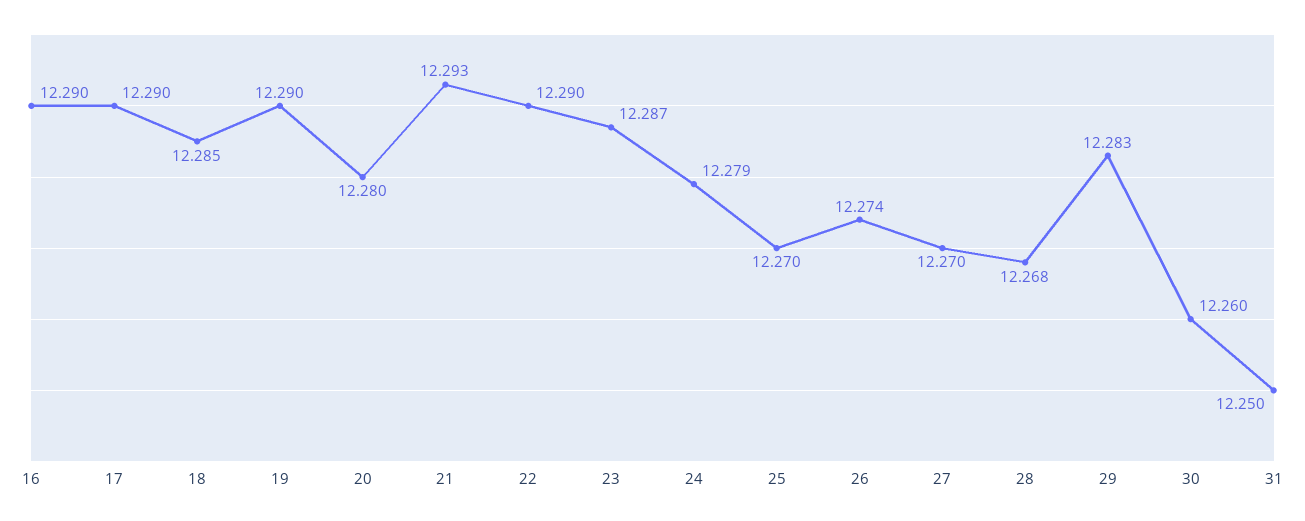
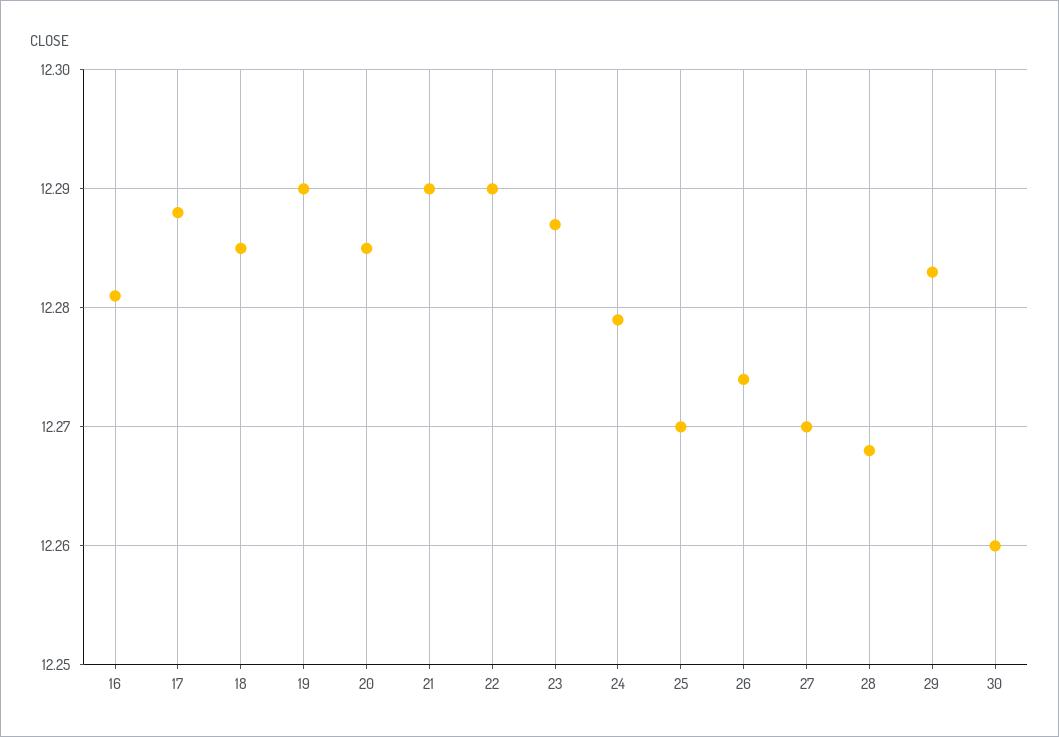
  {
-   "16": 12.29,
+   "16": 12.281,
-   "17": 12.29,
+   "17": 12.288,
    "18": 12.285,
    "19": 12.29,
-   "20": 12.28,
+   "20": 12.285,
-   "21": 12.293,
+   "21": 12.29,
    "22": 12.29,
    "23": 12.287,
    "24": 12.279,
    "25": 12.27,
    "26": 12.274,
    "27": 12.27,
    "28": 12.268,
    "29": 12.283,
-   "30": 12.26,
+   "30": 12.26
-   "31": 12.25
  }

